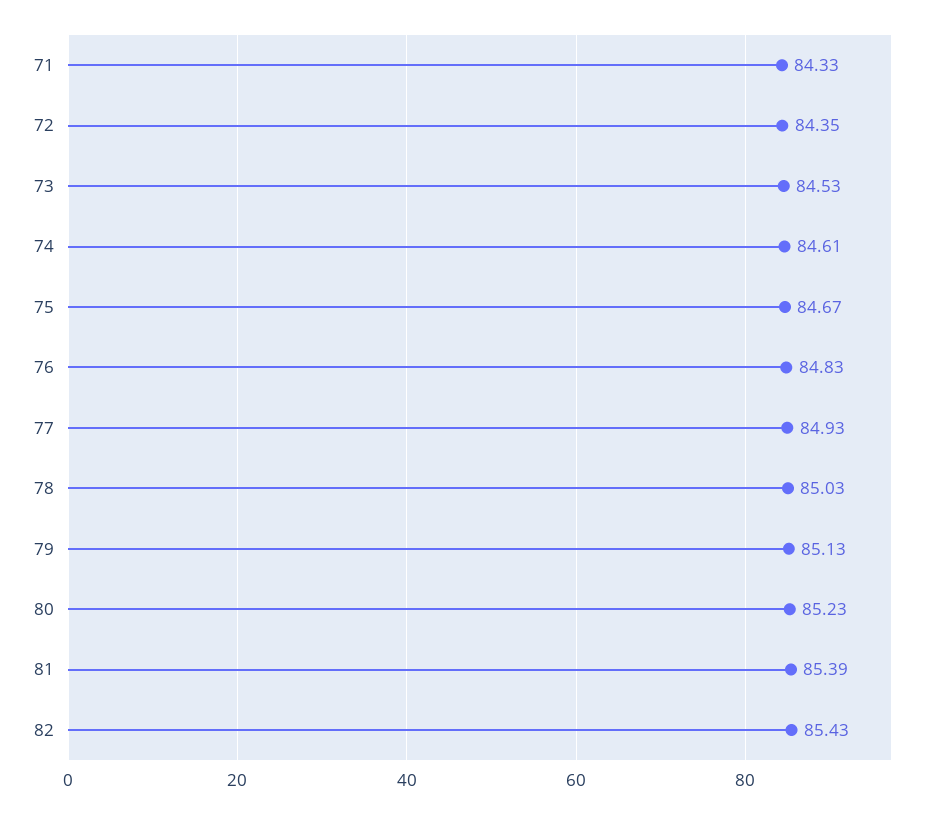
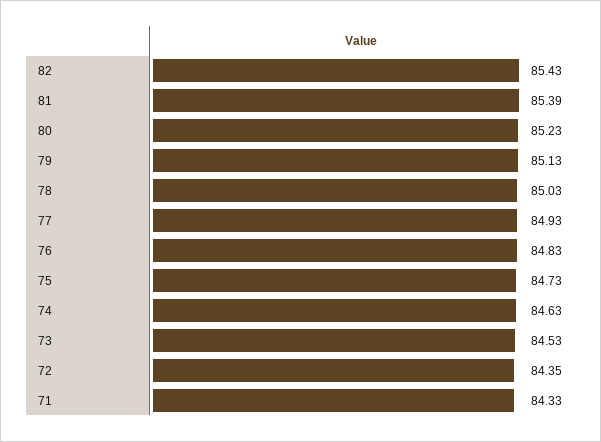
  {
    "71": 84.33,
    "72": 84.35,
    "73": 84.53,
-   "74": 84.61,
+   "74": 84.63,
-   "75": 84.67,
+   "75": 84.73,
    "76": 84.83,
    "77": 84.93,
    "78": 85.03,
    "79": 85.13,
    "80": 85.23,
    "81": 85.39,
    "82": 85.43
  }

